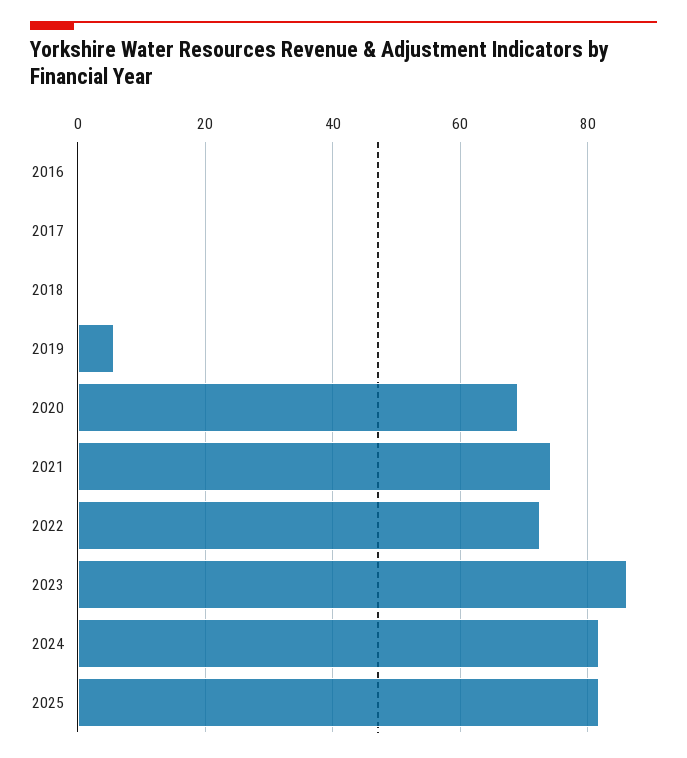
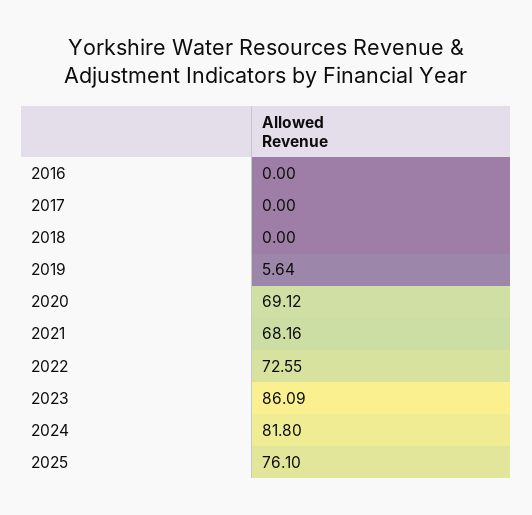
  {
    "2016": 0,
    "2017": 0,
    "2018": 0,
    "2019": 5.64,
    "2020": 69.12,
-   "2021": 74,
+   "2021": 68.16,
    "2022": 72.55,
    "2023": 86.09,
    "2024": 81.8,
-   "2025": 82
+   "2025": 76.1
  }

